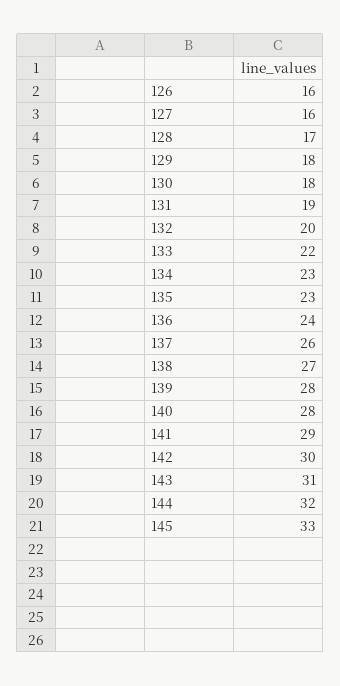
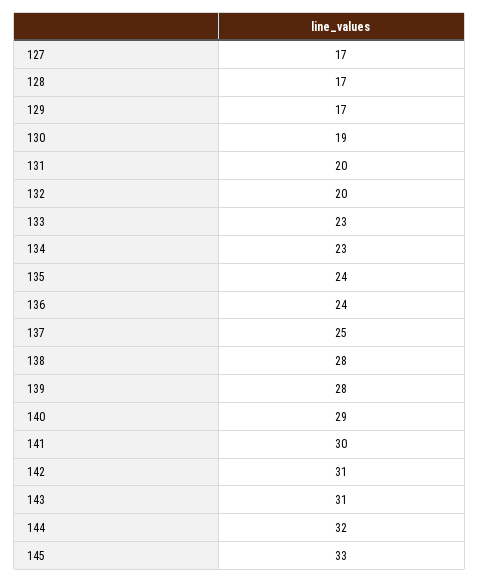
  {
-   "126": 16,
-   "127": 16,
+   "127": 17,
    "128": 17,
-   "129": 18,
+   "129": 17,
-   "130": 18,
+   "130": 19,
-   "131": 19,
+   "131": 20,
    "132": 20,
-   "133": 22,
+   "133": 23,
    "134": 23,
-   "135": 23,
+   "135": 24,
    "136": 24,
-   "137": 26,
+   "137": 25,
-   "138": 27,
+   "138": 28,
    "139": 28,
-   "140": 28,
+   "140": 29,
-   "141": 29,
+   "141": 30,
-   "142": 30,
+   "142": 31,
    "143": 31,
    "144": 32,
    "145": 33
  }

